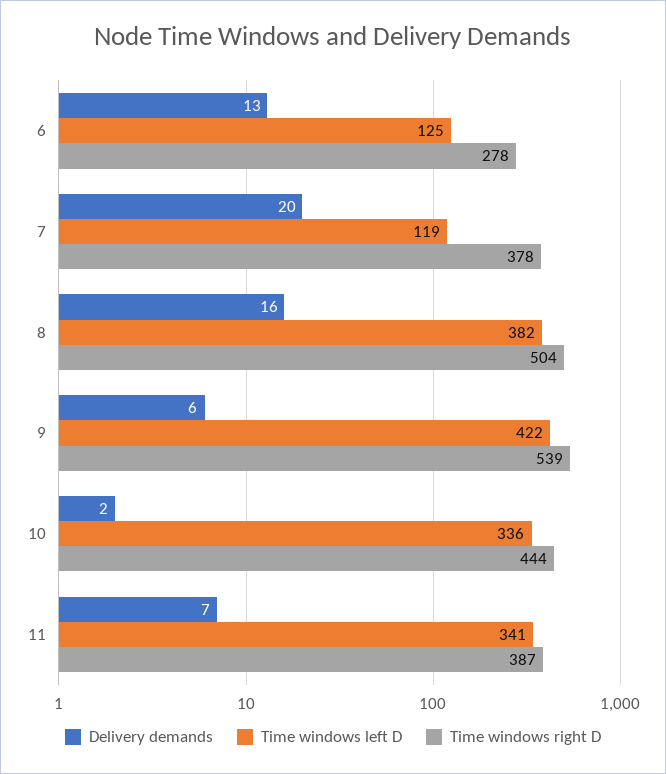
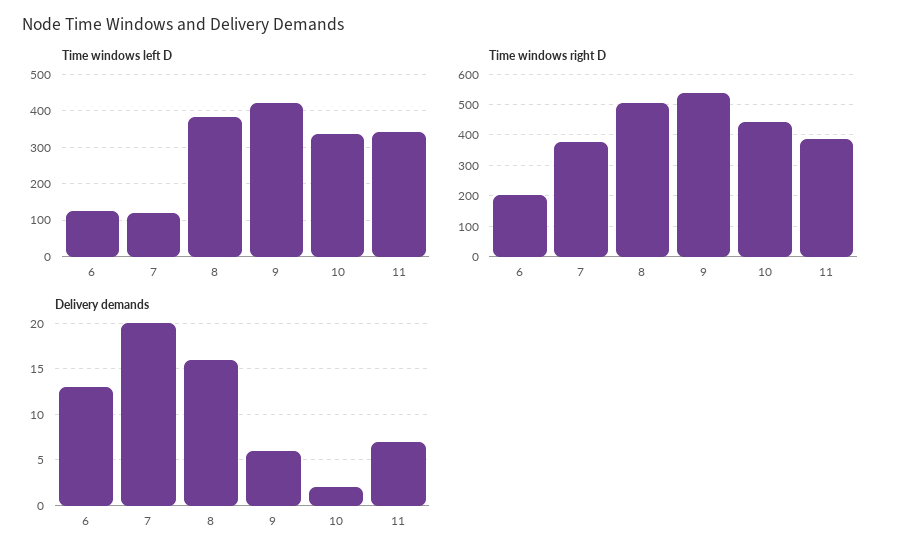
  {
    "Delivery demands": {
      "6": 13,
      "7": 20,
      "8": 16,
      "9": 6,
      "10": 2,
      "11": 7
    },
    "Time windows left D": {
      "6": 125,
      "7": 119,
      "8": 382,
      "9": 422,
      "10": 336,
      "11": 341
    },
    "Time windows right D": {
-     "6": 278,
+     "6": 200,
      "7": 378,
      "8": 504,
      "9": 539,
      "10": 444,
      "11": 387
    }
  }

